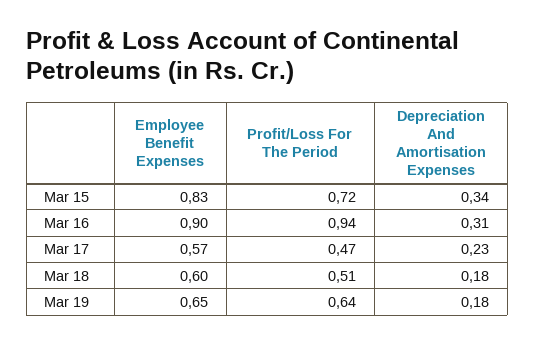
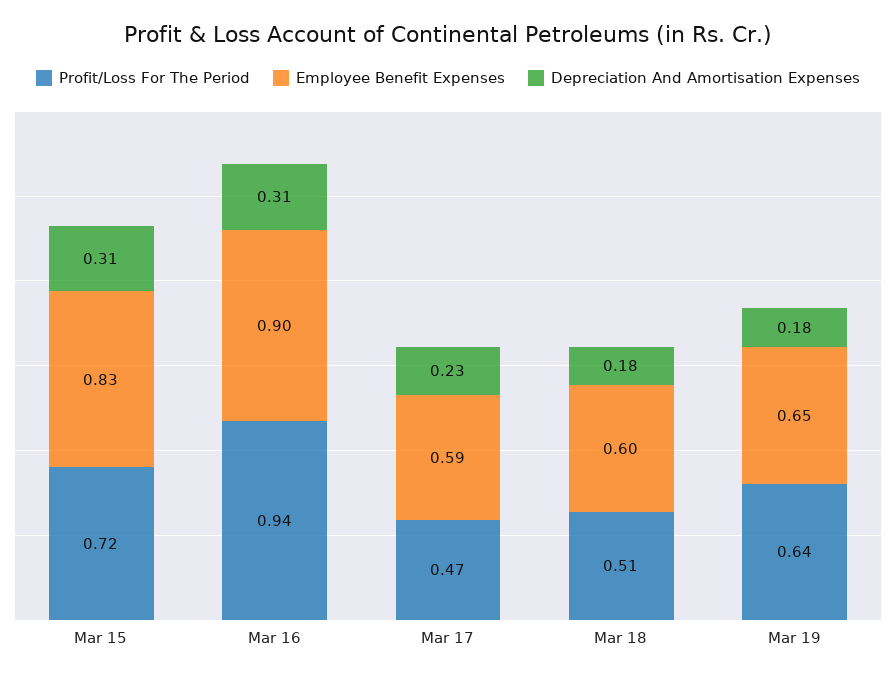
  {
    "Employee Benefit Expenses": {
      "Mar 15": 0.83,
      "Mar 16": 0.9,
-     "Mar 17": 0.57,
+     "Mar 17": 0.59,
      "Mar 18": 0.6,
      "Mar 19": 0.65
    },
    "Profit/Loss For The Period": {
      "Mar 15": 0.72,
      "Mar 16": 0.94,
      "Mar 17": 0.47,
      "Mar 18": 0.51,
      "Mar 19": 0.64
    },
    "Depreciation And Amortisation Expenses": {
-     "Mar 15": 0.34,
+     "Mar 15": 0.31,
      "Mar 16": 0.31,
      "Mar 17": 0.23,
      "Mar 18": 0.18,
      "Mar 19": 0.18
    }
  }

